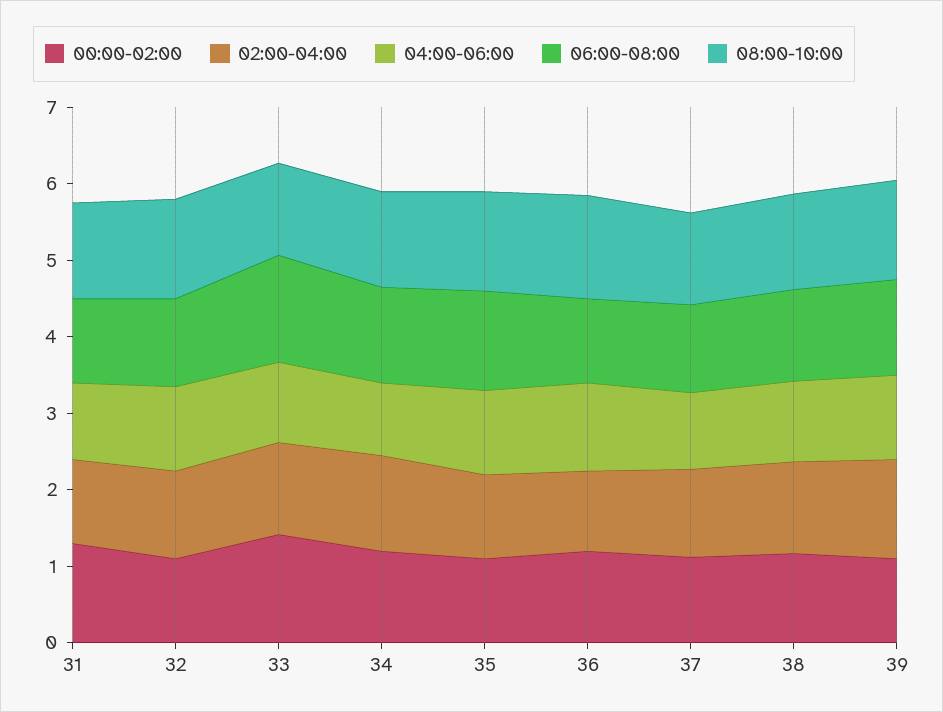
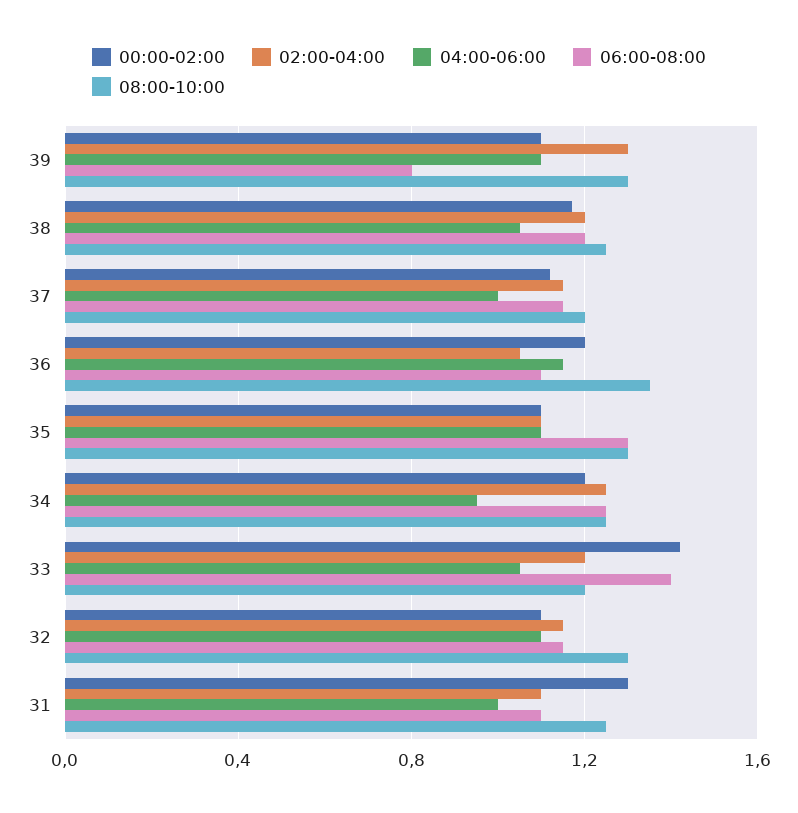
  {
    "00:00-02:00": {
      "31": 1.3,
      "32": 1.1,
      "33": 1.4,
      "34": 1.2,
      "35": 1.1,
      "36": 1.2,
      "37": 1.1,
      "38": 1.15,
      "39": 1.1
    },
    "02:00-04:00": {
      "31": 1.1,
      "32": 1.15,
      "33": 1.2,
      "34": 1.25,
      "35": 1.1,
      "36": 1.05,
      "37": 1.15,
      "38": 1.2,
      "39": 1.3
    },
    "04:00-06:00": {
      "31": 1,
      "32": 1.1,
      "33": 1.05,
      "34": 0.95,
      "35": 1.1,
      "36": 1.15,
      "37": 1,
      "38": 1.05,
      "39": 1.1
    },
    "06:00-08:00": {
      "31": 1.1,
      "32": 1.15,
      "33": 1.4,
      "34": 1.25,
      "35": 1.3,
      "36": 1.1,
      "37": 1.15,
      "38": 1.2,
-     "39": 1.2
+     "39": 0.8
    },
    "08:00-10:00": {
      "31": 1.25,
      "32": 1.3,
      "33": 1.2,
      "34": 1.25,
      "35": 1.3,
      "36": 1.35,
      "37": 1.2,
      "38": 1.25,
      "39": 1.3
    }
  }

